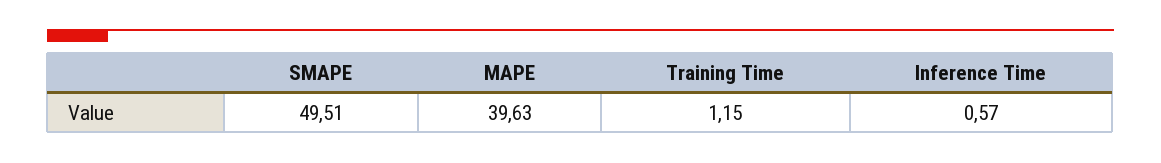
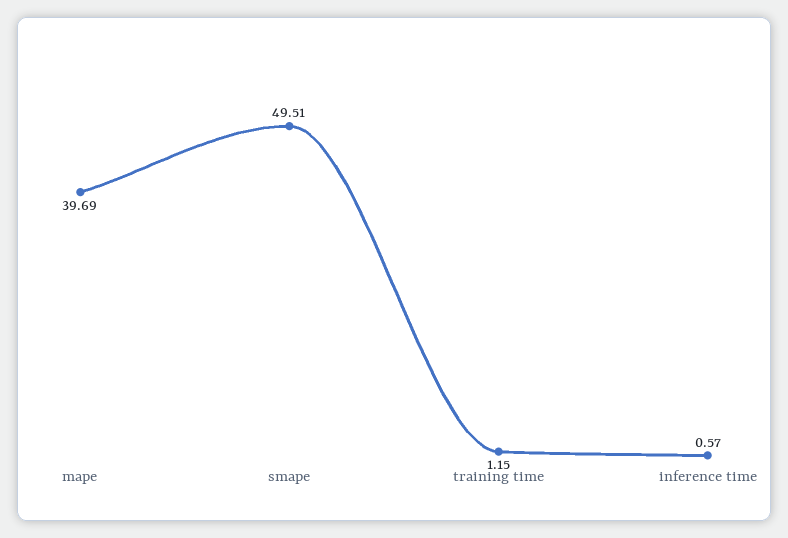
  {
    "SMAPE": 49.51,
-   "MAPE": 39.63,
+   "MAPE": 39.69,
    "Training Time": 1.15,
    "Inference Time": 0.57
  }

